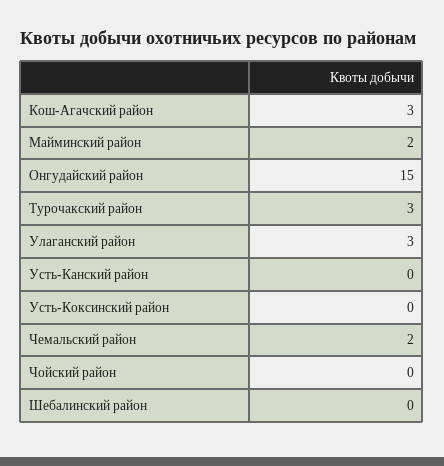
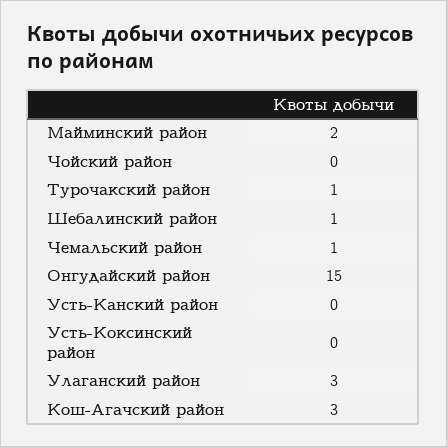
  {
    "Кош-Агачский район": 3,
    "Майминский район": 2,
    "Онгудайский район": 15,
-   "Турочакский район": 3,
+   "Турочакский район": 1,
    "Улаганский район": 3,
    "Усть-Канский район": 0,
    "Усть-Коксинский район": 0,
-   "Чемальский район": 2,
+   "Чемальский район": 1,
    "Чойский район": 0,
-   "Шебалинский район": 0
+   "Шебалинский район": 1
  }

